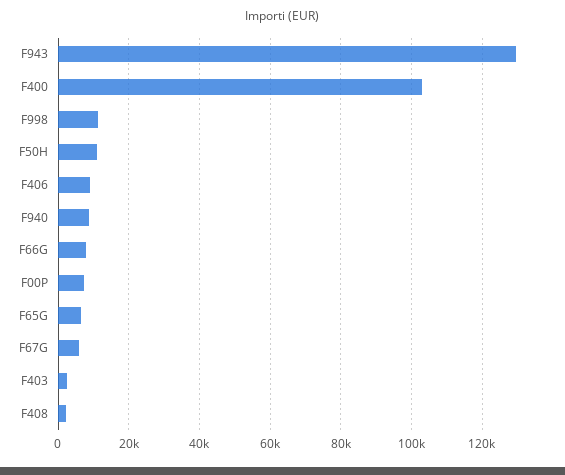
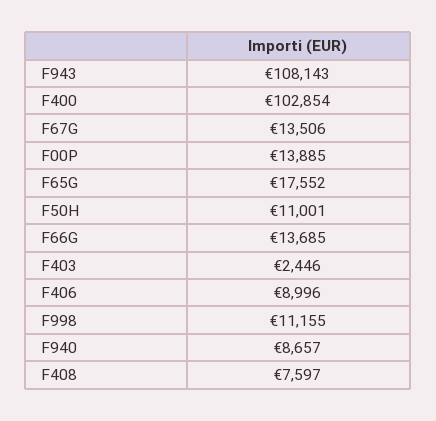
  {
-   "F943": 130000,
+   "F943": 108143,
    "F400": 102854,
    "F998": 11155,
    "F50H": 11001,
    "F406": 8996,
    "F940": 8657,
-   "F66G": 8000,
+   "F66G": 13685,
-   "F00P": 8000,
+   "F00P": 13885,
-   "F65G": 6000,
+   "F65G": 17552,
-   "F67G": 6000,
+   "F67G": 13506,
    "F403": 2446,
-   "F408": 2000
+   "F408": 7597
  }

